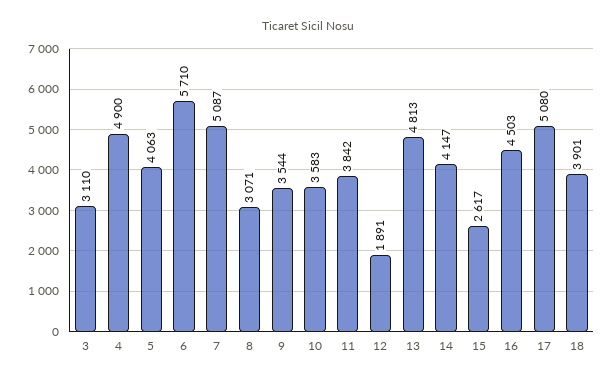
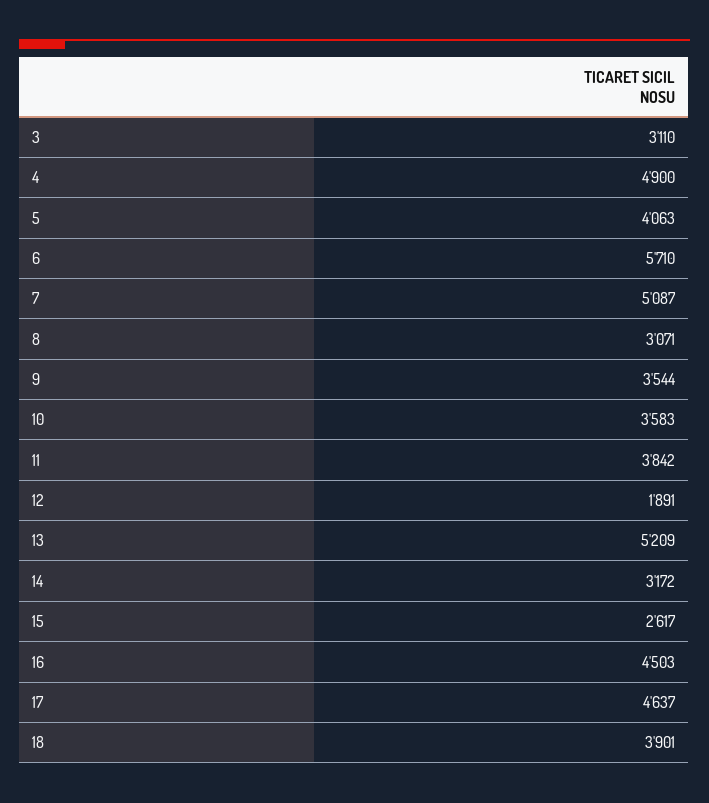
  {
    "3": 3110,
    "4": 4900,
    "5": 4063,
    "6": 5710,
    "7": 5087,
    "8": 3071,
    "9": 3544,
    "10": 3583,
    "11": 3842,
    "12": 1891,
-   "13": 4813,
+   "13": 5209,
-   "14": 4147,
+   "14": 3172,
    "15": 2617,
    "16": 4503,
-   "17": 5080,
+   "17": 4637,
    "18": 3901
  }

